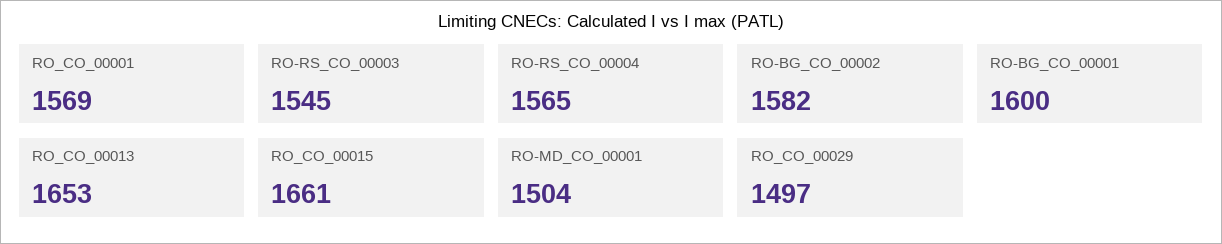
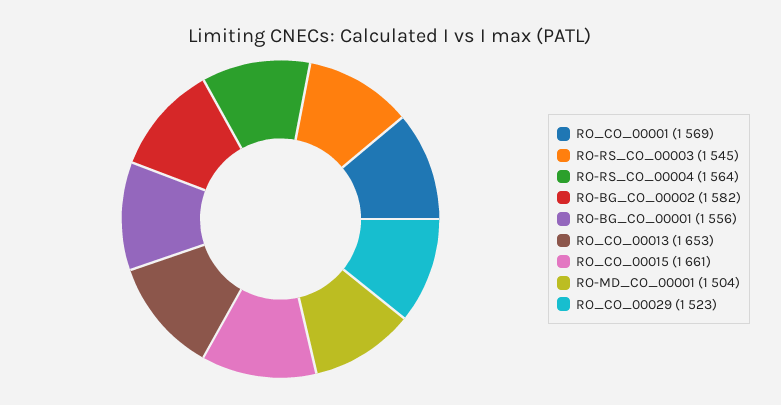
  {
    "RO_CO_00001": 1569,
    "RO-RS_CO_00003": 1545,
-   "RO-RS_CO_00004": 1565,
+   "RO-RS_CO_00004": 1564,
    "RO-BG_CO_00002": 1582,
-   "RO-BG_CO_00001": 1600,
+   "RO-BG_CO_00001": 1556,
    "RO_CO_00013": 1653,
    "RO_CO_00015": 1661,
    "RO-MD_CO_00001": 1504,
-   "RO_CO_00029": 1497
+   "RO_CO_00029": 1523
  }

